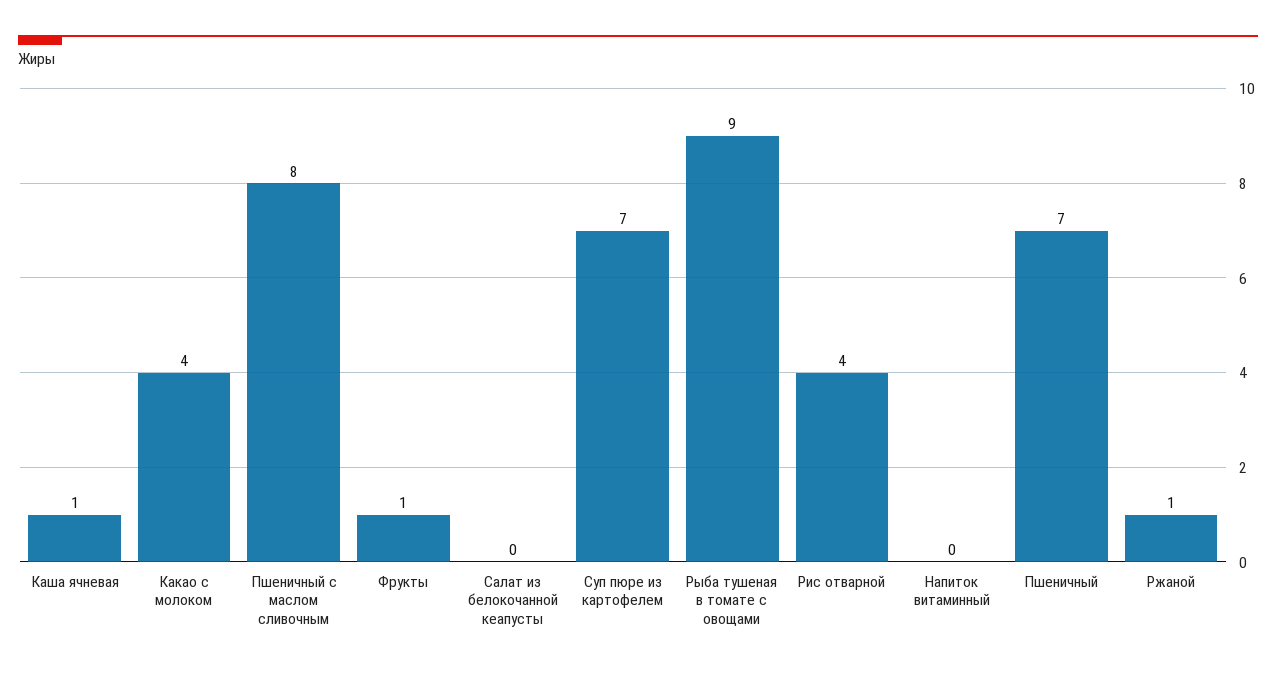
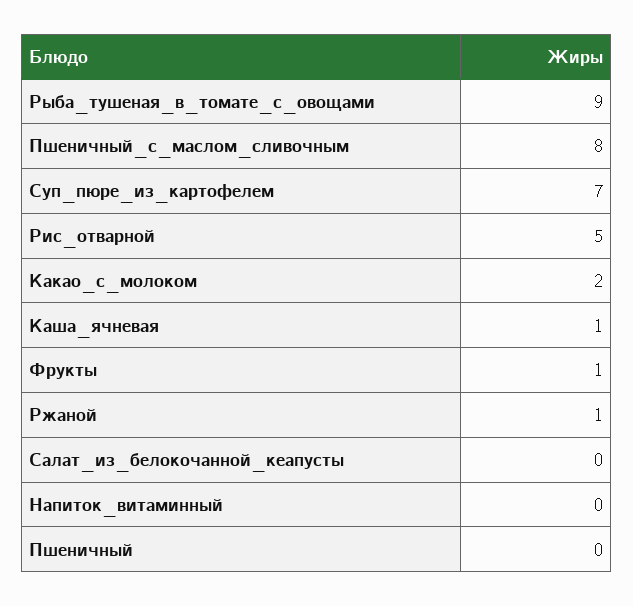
  {
    "Каша ячневая": 1,
-   "Какао с молоком": 4,
+   "Какао с молоком": 2,
    "Пшеничный с маслом сливочным": 8,
    "Фрукты": 1,
    "Салат из белокочанной кеапусты": 0,
    "Суп пюре из картофелем": 7,
    "Рыба тушеная в томате с овощами": 9,
-   "Рис отварной": 4,
+   "Рис отварной": 5,
    "Напиток витаминный": 0,
-   "Пшеничный": 7,
+   "Пшеничный": 0,
    "Ржаной": 1
  }

